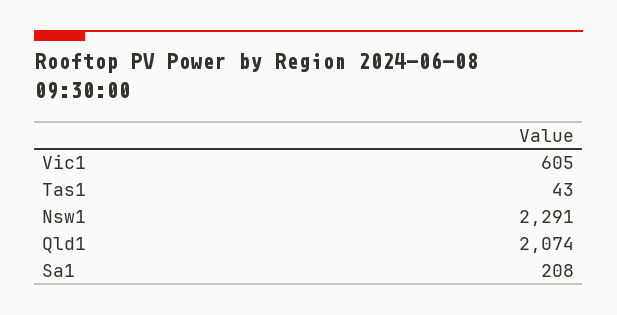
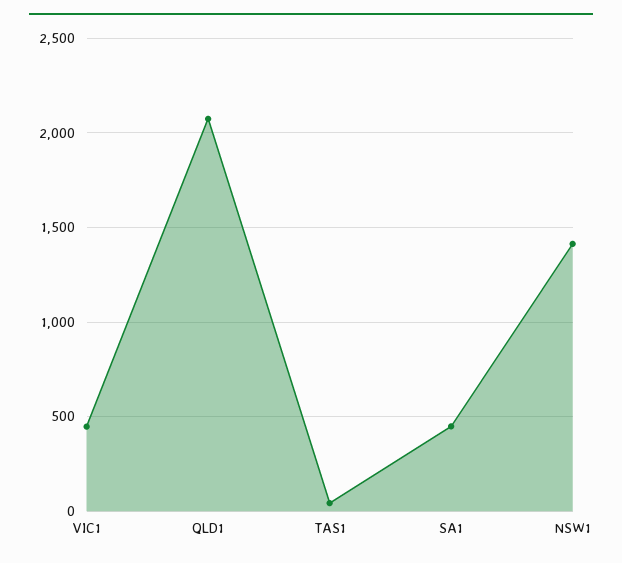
  {
-   "Vic1": 605,
+   "Vic1": 450,
    "Tas1": 43,
-   "Nsw1": 2291,
+   "Nsw1": 1400,
    "Qld1": 2074,
-   "Sa1": 208
+   "Sa1": 450
  }

